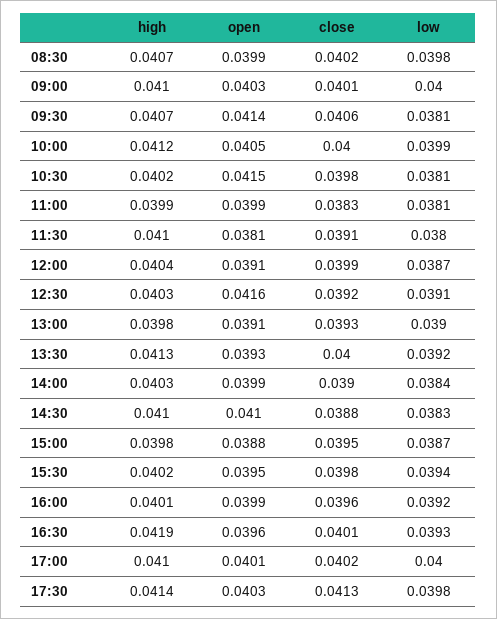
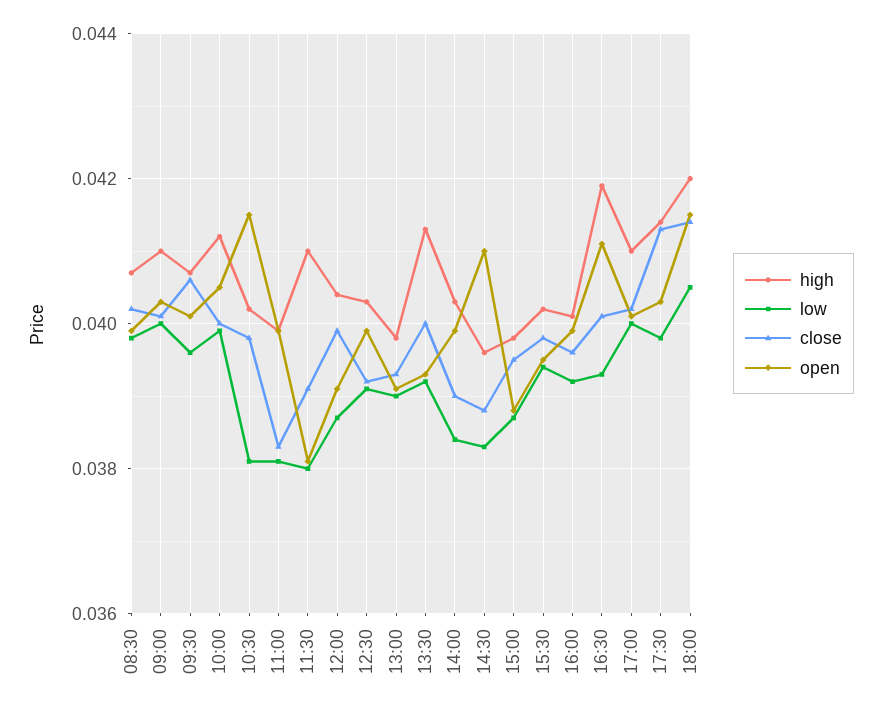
  {
    "high": {
      "08:30": 0.0407,
      "09:00": 0.041,
      "09:30": 0.0407,
      "10:00": 0.0412,
      "10:30": 0.0402,
      "11:00": 0.0399,
      "11:30": 0.041,
      "12:00": 0.0404,
      "12:30": 0.0403,
      "13:00": 0.0398,
      "13:30": 0.0413,
      "14:00": 0.0403,
-     "14:30": 0.041,
+     "14:30": 0.0395,
      "15:00": 0.0398,
      "15:30": 0.0402,
      "16:00": 0.0401,
      "16:30": 0.0419,
      "17:00": 0.041,
-     "17:30": 0.0414
+     "17:30": 0.0414,
+     "18:00": 0.042
    },
    "open": {
      "08:30": 0.0399,
      "09:00": 0.0403,
-     "09:30": 0.0414,
+     "09:30": 0.04,
      "10:00": 0.0405,
      "10:30": 0.0415,
      "11:00": 0.0399,
      "11:30": 0.0381,
      "12:00": 0.0391,
-     "12:30": 0.0416,
+     "12:30": 0.04,
      "13:00": 0.0391,
      "13:30": 0.0393,
      "14:00": 0.0399,
      "14:30": 0.041,
      "15:00": 0.0388,
      "15:30": 0.0395,
      "16:00": 0.0399,
-     "16:30": 0.0396,
+     "16:30": 0.041,
      "17:00": 0.0401,
-     "17:30": 0.0403
+     "17:30": 0.0403,
+     "18:00": 0.0415
    },
    "close": {
      "08:30": 0.0402,
      "09:00": 0.0401,
      "09:30": 0.0406,
      "10:00": 0.04,
      "10:30": 0.0398,
      "11:00": 0.0383,
      "11:30": 0.0391,
      "12:00": 0.0399,
      "12:30": 0.0392,
      "13:00": 0.0393,
      "13:30": 0.04,
      "14:00": 0.039,
      "14:30": 0.0388,
      "15:00": 0.0395,
      "15:30": 0.0398,
      "16:00": 0.0396,
      "16:30": 0.0401,
      "17:00": 0.0402,
-     "17:30": 0.0413
+     "17:30": 0.0413,
+     "18:00": 0.0415
    },
    "low": {
      "08:30": 0.0398,
      "09:00": 0.04,
-     "09:30": 0.0381,
+     "09:30": 0.0395,
      "10:00": 0.0399,
      "10:30": 0.0381,
      "11:00": 0.0381,
      "11:30": 0.038,
      "12:00": 0.0387,
      "12:30": 0.0391,
      "13:00": 0.039,
      "13:30": 0.0392,
      "14:00": 0.0384,
      "14:30": 0.0383,
      "15:00": 0.0387,
      "15:30": 0.0394,
      "16:00": 0.0392,
      "16:30": 0.0393,
      "17:00": 0.04,
-     "17:30": 0.0398
+     "17:30": 0.0398,
+     "18:00": 0.0405
    }
  }

